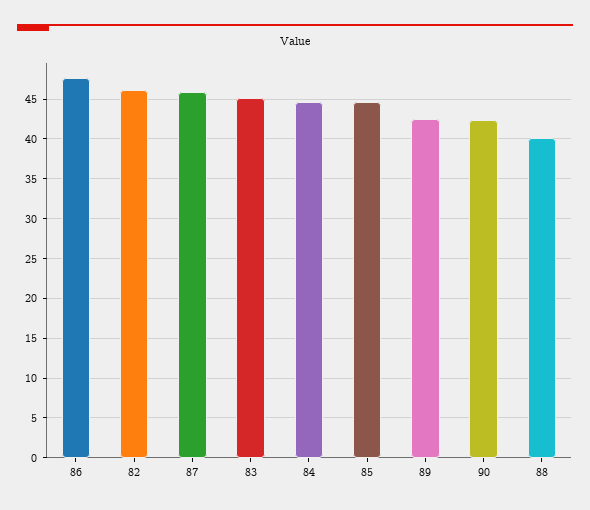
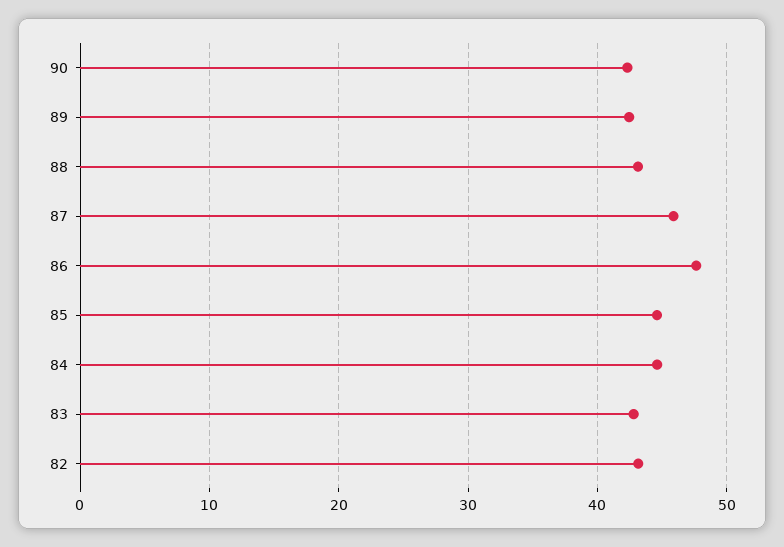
  {
    "86": 48,
-   "82": 46,
+   "82": 43,
    "87": 46,
-   "83": 45,
+   "83": 43,
    "84": 45,
    "85": 45,
    "89": 42,
    "90": 42,
-   "88": 40
+   "88": 43
  }

